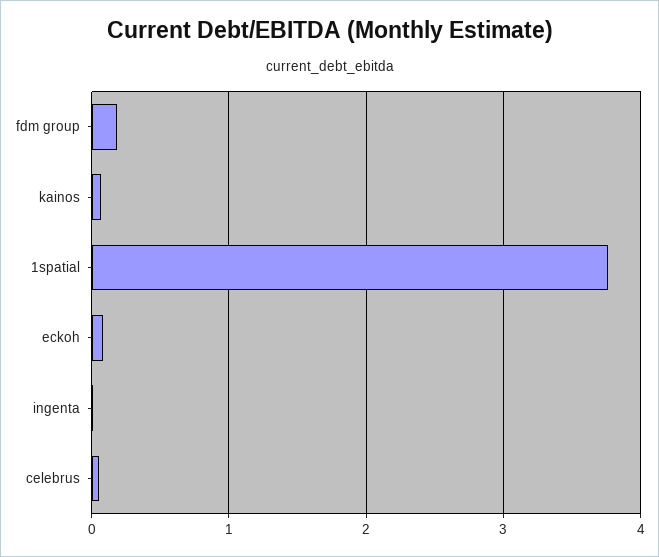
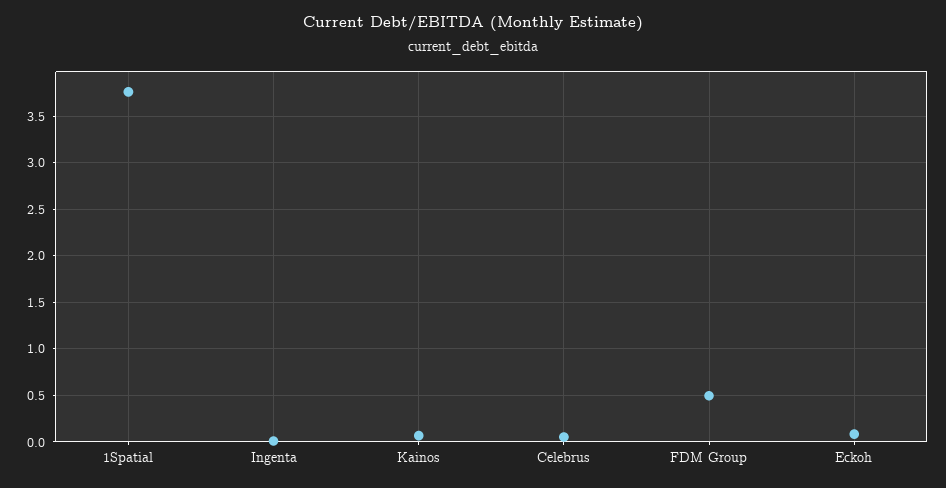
  {
-   "fdm group": 0.2,
+   "fdm group": 0.5,
    "kainos": 0.1,
    "1spatial": 3.8,
    "eckoh": 0.1,
    "ingenta": 0,
    "celebrus": 0.1
  }

